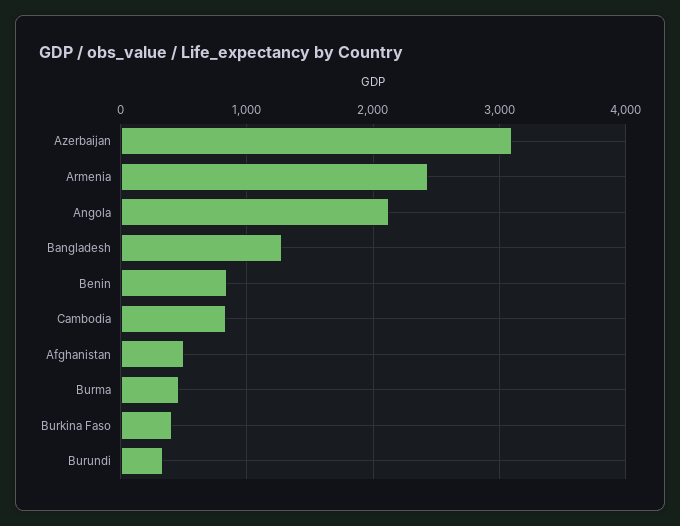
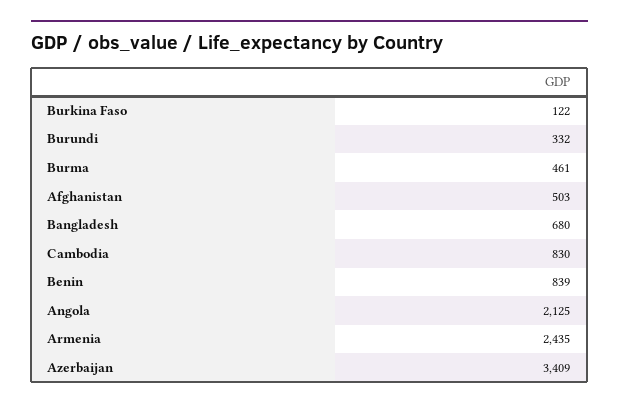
  {
-   "Azerbaijan": 3100,
+   "Azerbaijan": 3409,
    "Armenia": 2435,
    "Angola": 2125,
-   "Bangladesh": 1300,
+   "Bangladesh": 680,
    "Benin": 839,
    "Cambodia": 830,
    "Afghanistan": 503,
    "Burma": 461,
-   "Burkina Faso": 400,
+   "Burkina Faso": 122,
    "Burundi": 332
  }

